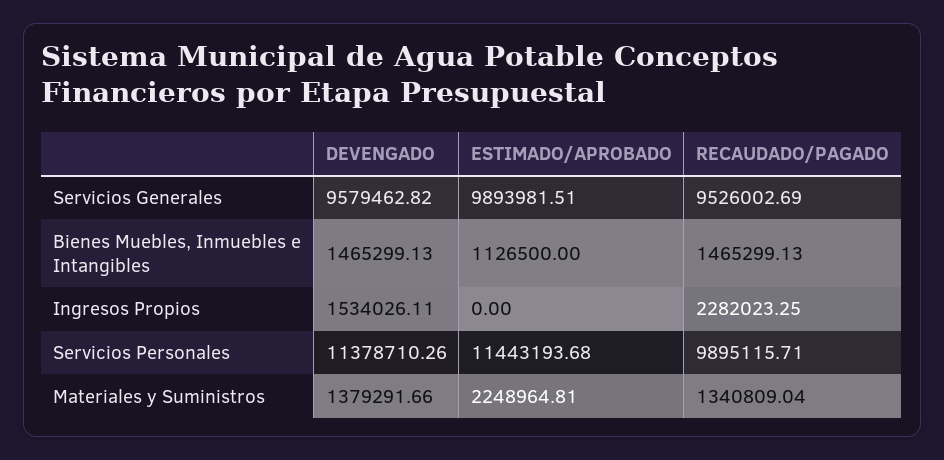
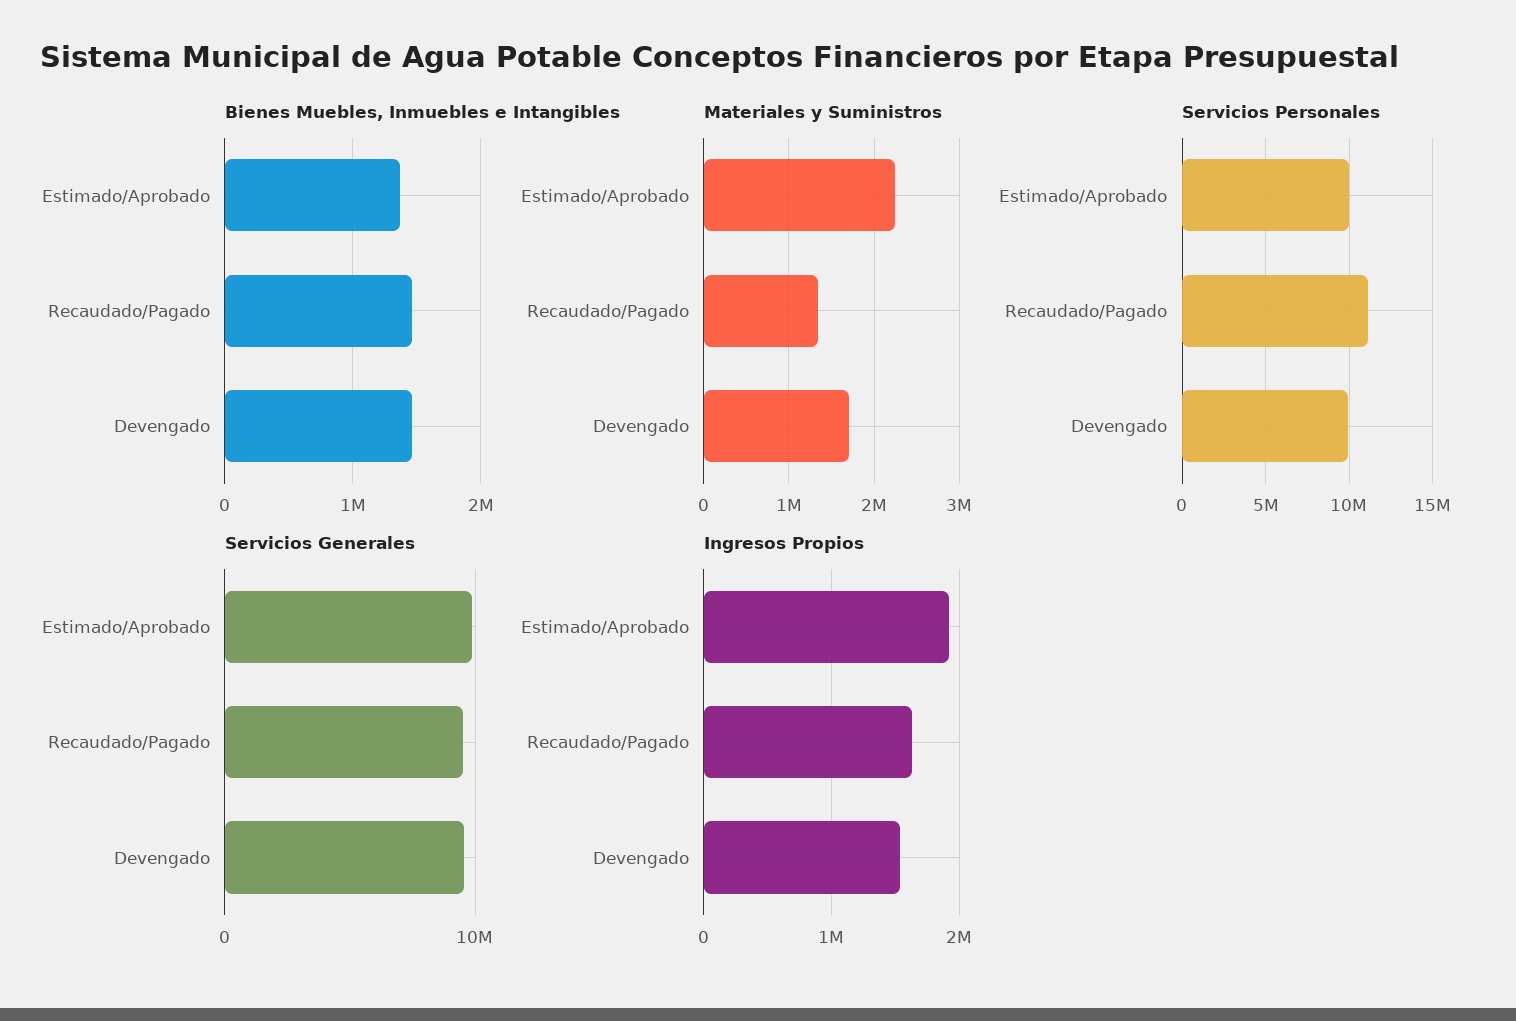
  {
    "Servicios Generales": {
      "DEVENGADO": 9579462.82,
      "ESTIMADO/APROBADO": 9893981.51,
      "RECAUDADO/PAGADO": 9526002.69
    },
    "Bienes Muebles, Inmuebles e Intangibles": {
      "DEVENGADO": 1465299.13,
-     "ESTIMADO/APROBADO": 1126500,
+     "ESTIMADO/APROBADO": 1400000,
      "RECAUDADO/PAGADO": 1465299.13
    },
    "Ingresos Propios": {
      "DEVENGADO": 1534026.11,
-     "ESTIMADO/APROBADO": 0,
+     "ESTIMADO/APROBADO": 1900000,
-     "RECAUDADO/PAGADO": 2282023.25
+     "RECAUDADO/PAGADO": 1600000
    },
    "Servicios Personales": {
-     "DEVENGADO": 11378710.26,
+     "DEVENGADO": 10000000,
-     "ESTIMADO/APROBADO": 11443193.68,
+     "ESTIMADO/APROBADO": 10000000,
-     "RECAUDADO/PAGADO": 9895115.71
+     "RECAUDADO/PAGADO": 11000000
    },
    "Materiales y Suministros": {
-     "DEVENGADO": 1379291.66,
+     "DEVENGADO": 1700000,
      "ESTIMADO/APROBADO": 2248964.81,
      "RECAUDADO/PAGADO": 1340809.04
    }
  }

